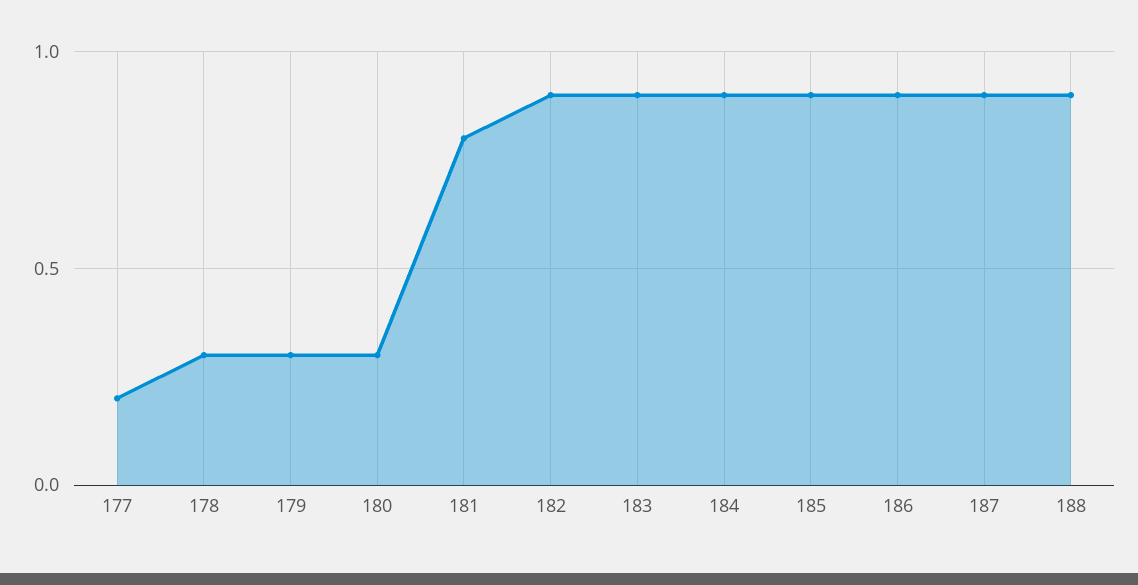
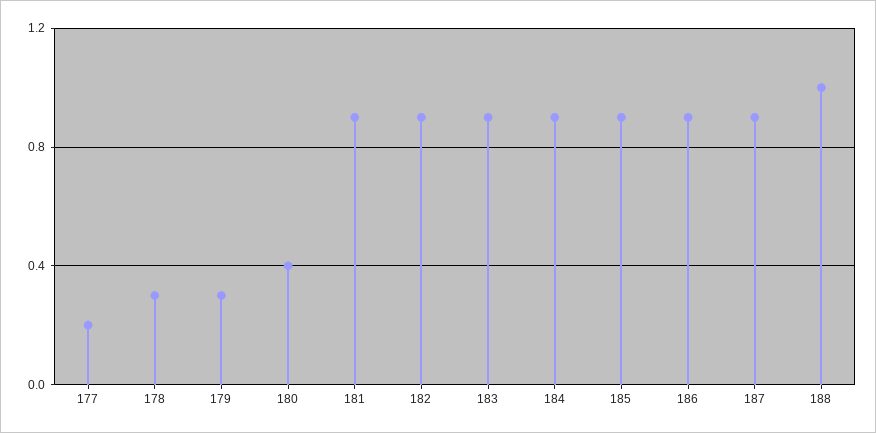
  {
    "177": 0.2,
    "178": 0.3,
    "179": 0.3,
-   "180": 0.3,
+   "180": 0.4,
-   "181": 0.8,
+   "181": 0.9,
    "182": 0.9,
    "183": 0.9,
    "184": 0.9,
    "185": 0.9,
    "186": 0.9,
    "187": 0.9,
-   "188": 0.9
+   "188": 1
  }

